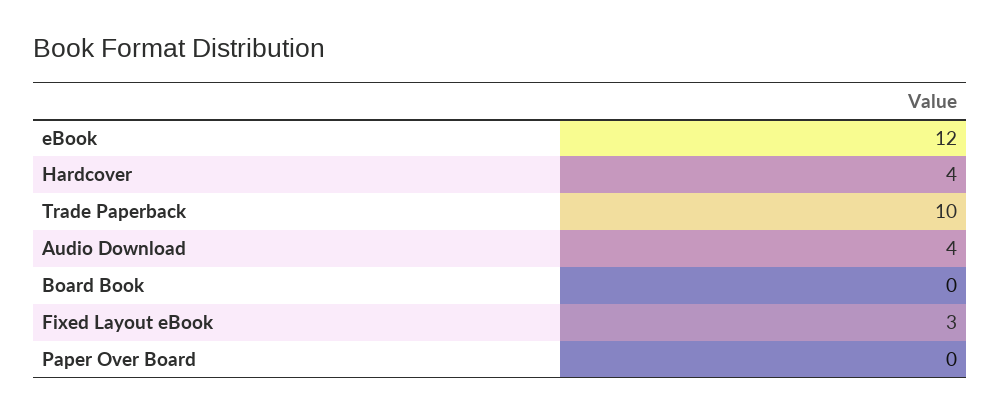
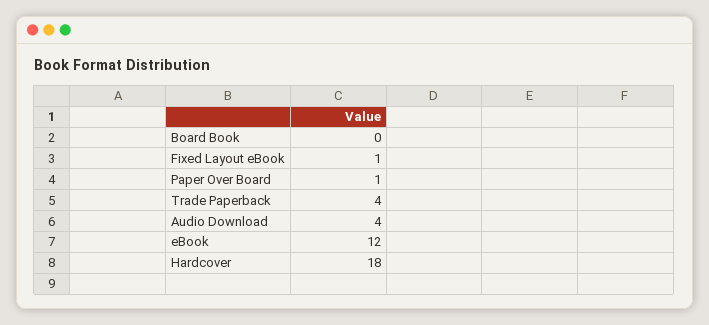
  {
    "eBook": 12,
-   "Hardcover": 4,
+   "Hardcover": 18,
-   "Trade Paperback": 10,
+   "Trade Paperback": 4,
    "Audio Download": 4,
    "Board Book": 0,
-   "Fixed Layout eBook": 3,
+   "Fixed Layout eBook": 1,
-   "Paper Over Board": 0
+   "Paper Over Board": 1
  }

